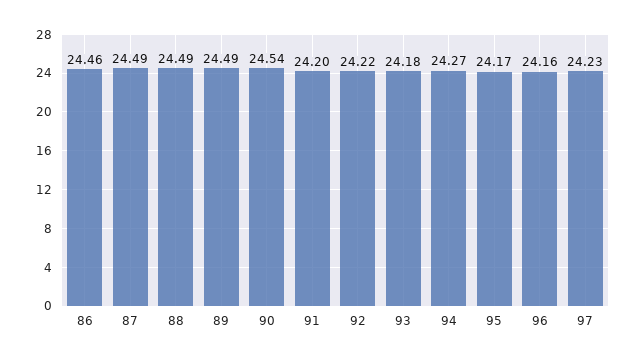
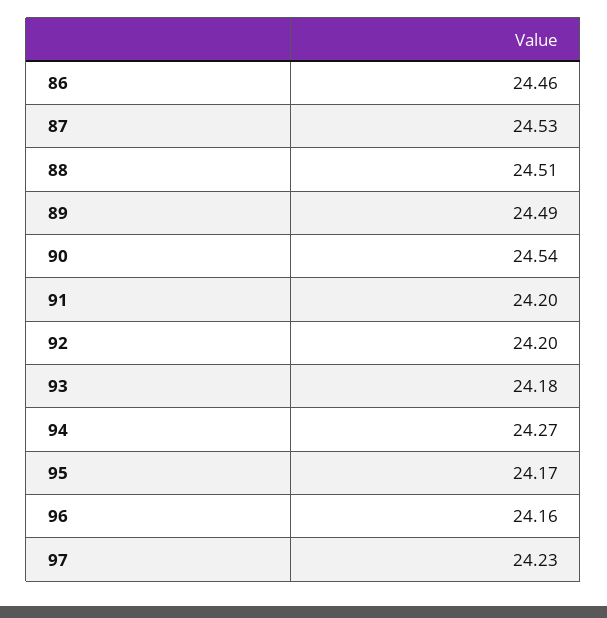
  {
    "86": 24.46,
-   "87": 24.49,
+   "87": 24.53,
-   "88": 24.49,
+   "88": 24.51,
    "89": 24.49,
    "90": 24.54,
    "91": 24.2,
-   "92": 24.22,
+   "92": 24.2,
    "93": 24.18,
    "94": 24.27,
    "95": 24.17,
    "96": 24.16,
    "97": 24.23
  }

